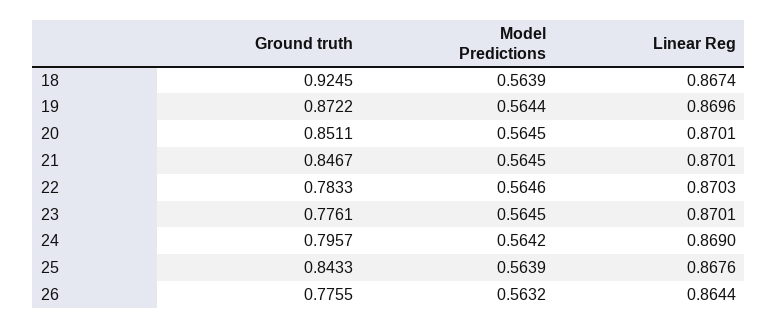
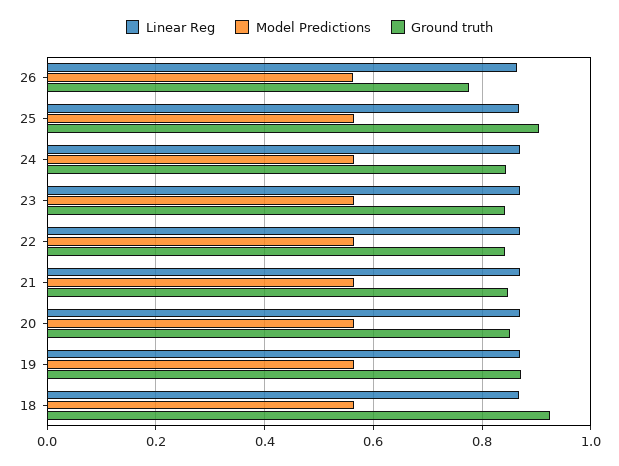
  {
    "Ground truth": {
      "18": 0.9245,
      "19": 0.8722,
      "20": 0.8511,
      "21": 0.8467,
-     "22": 0.7833,
+     "22": 0.84,
-     "23": 0.7761,
+     "23": 0.84,
-     "24": 0.7957,
+     "24": 0.84,
-     "25": 0.8433,
+     "25": 0.9,
      "26": 0.7755
    },
    "Model Predictions": {
      "18": 0.5639,
      "19": 0.5644,
      "20": 0.5645,
      "21": 0.5645,
      "22": 0.5646,
      "23": 0.5645,
      "24": 0.5642,
      "25": 0.5639,
      "26": 0.5632
    },
    "Linear Reg": {
      "18": 0.8674,
      "19": 0.8696,
      "20": 0.8701,
      "21": 0.8701,
      "22": 0.8703,
      "23": 0.8701,
      "24": 0.869,
      "25": 0.8676,
      "26": 0.8644
    }
  }

